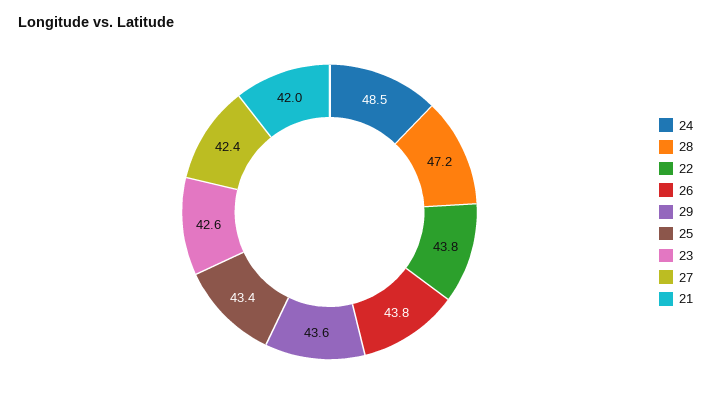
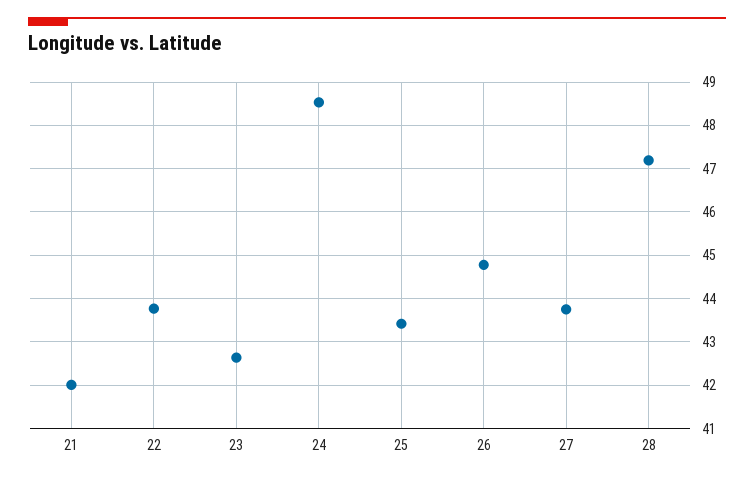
  {
    "24": 48.5,
    "28": 47.2,
    "22": 43.8,
-   "26": 43.8,
+   "26": 44.8,
-   "29": 43.6,
    "25": 43.4,
    "23": 42.6,
-   "27": 42.4,
+   "27": 43.8,
    "21": 42
  }

